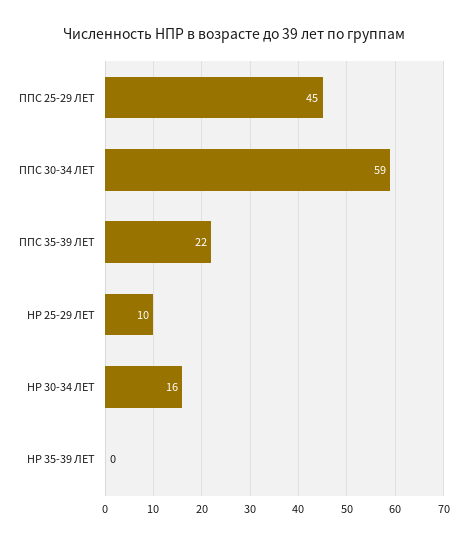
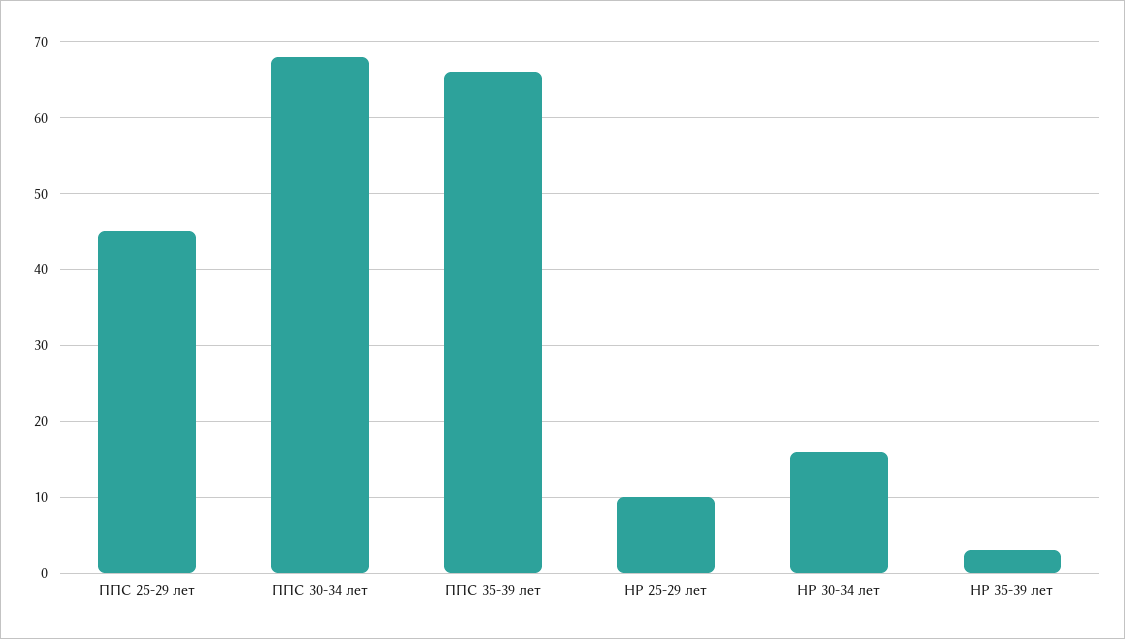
  {
    "ППС 25-29 ЛЕТ": 45,
-   "ППС 30-34 ЛЕТ": 59,
+   "ППС 30-34 ЛЕТ": 68,
-   "ППС 35-39 ЛЕТ": 22,
+   "ППС 35-39 ЛЕТ": 66,
    "НР 25-29 ЛЕТ": 10,
    "НР 30-34 ЛЕТ": 16,
-   "НР 35-39 ЛЕТ": 0
+   "НР 35-39 ЛЕТ": 3
  }

